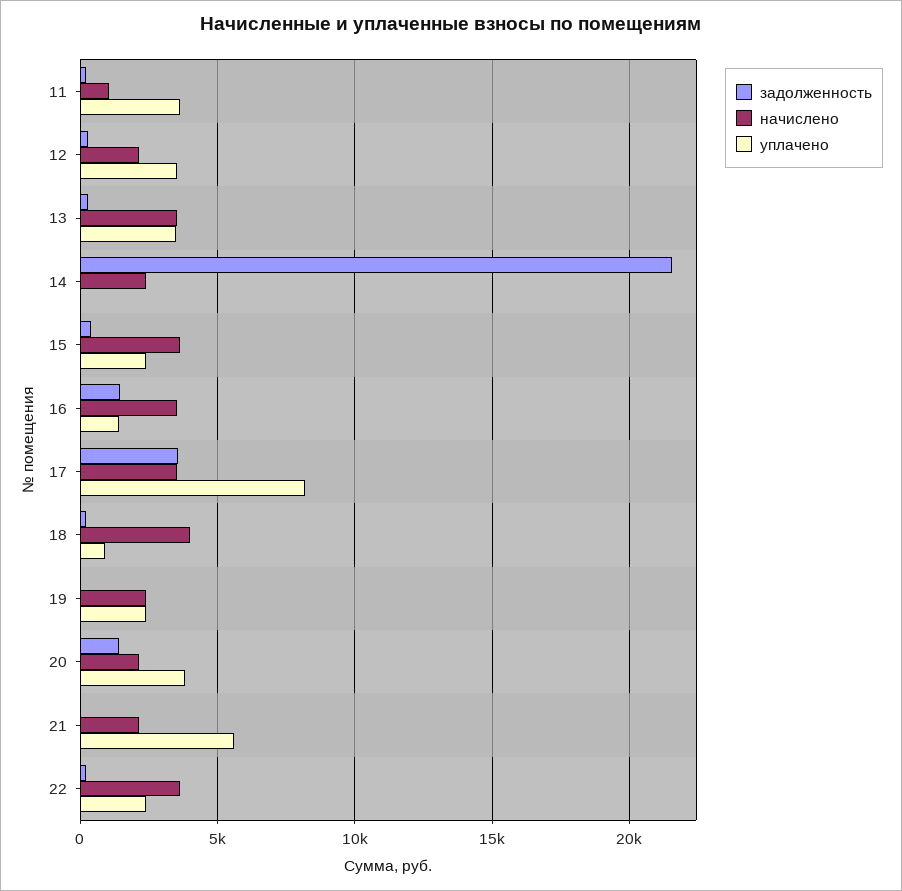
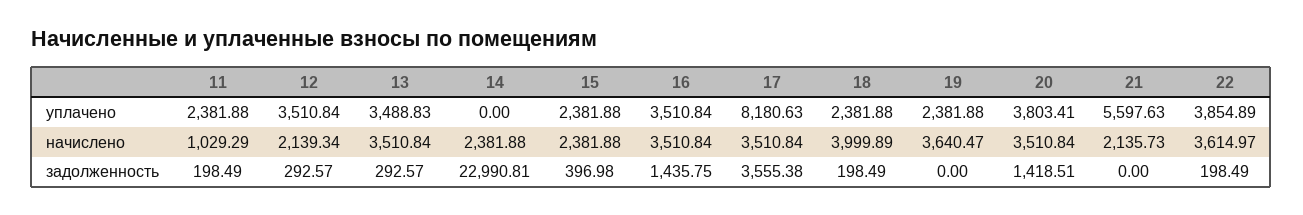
  {
    "задолженность": {
      "11": 198.49,
      "12": 292.57,
      "13": 292.57,
-     "14": 21500,
+     "14": 22990.81,
      "15": 396.98,
      "16": 1435.75,
      "17": 3555.38,
      "18": 198.49,
      "19": 0,
      "20": 1418.51,
      "21": 0,
      "22": 198.49
    },
    "начислено": {
      "11": 1029.29,
      "12": 2139.34,
      "13": 3510.84,
      "14": 2381.88,
-     "15": 3500,
+     "15": 2381.88,
      "16": 3510.84,
      "17": 3510.84,
      "18": 3999.89,
-     "19": 2500,
+     "19": 3640.47,
-     "20": 2000,
+     "20": 3510.84,
      "21": 2135.73,
      "22": 3614.97
    },
    "уплачено": {
-     "11": 3500,
+     "11": 2381.88,
      "12": 3510.84,
      "13": 3488.83,
      "14": 0,
      "15": 2381.88,
-     "16": 1500,
+     "16": 3510.84,
      "17": 8180.63,
-     "18": 1000,
+     "18": 2381.88,
      "19": 2381.88,
      "20": 3803.41,
      "21": 5597.63,
-     "22": 2500
+     "22": 3854.89
    }
  }

